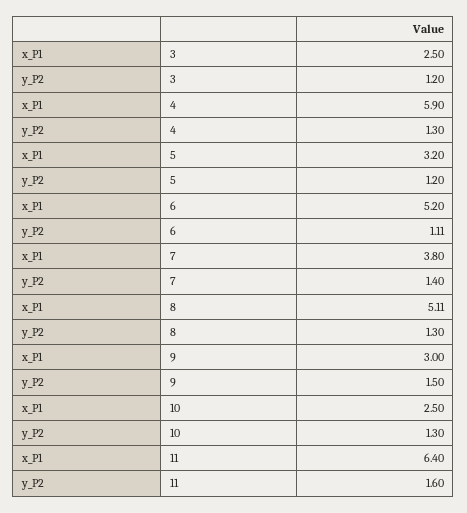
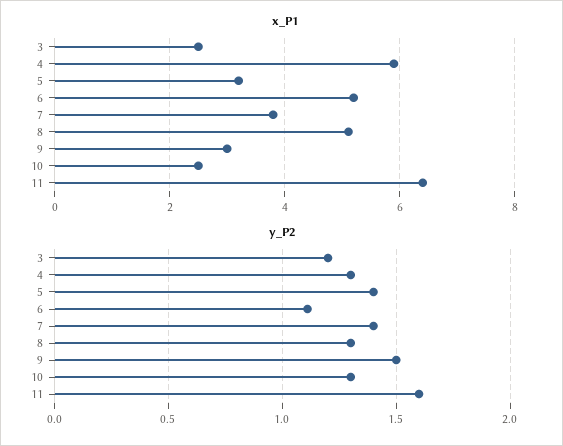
  {
    "x_P1": {
      "3": 2.5,
      "4": 5.9,
      "5": 3.2,
      "6": 5.2,
      "7": 3.8,
      "8": 5.11,
      "9": 3,
      "10": 2.5,
      "11": 6.4
    },
    "y_P2": {
      "3": 1.2,
      "4": 1.3,
-     "5": 1.2,
+     "5": 1.4,
      "6": 1.11,
      "7": 1.4,
      "8": 1.3,
      "9": 1.5,
      "10": 1.3,
      "11": 1.6
    }
  }

